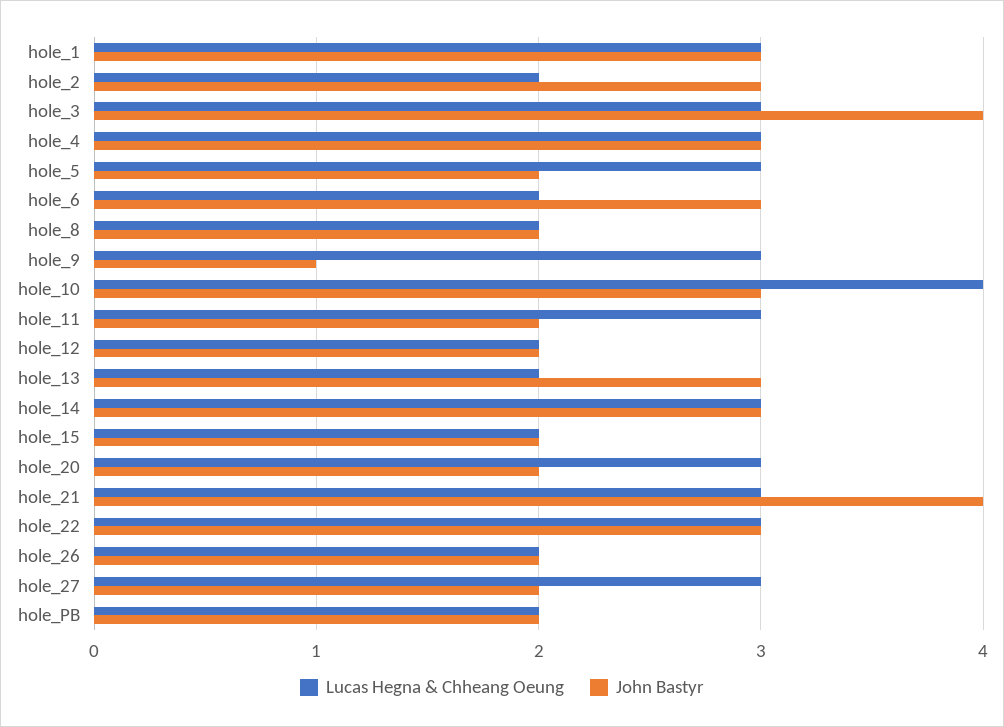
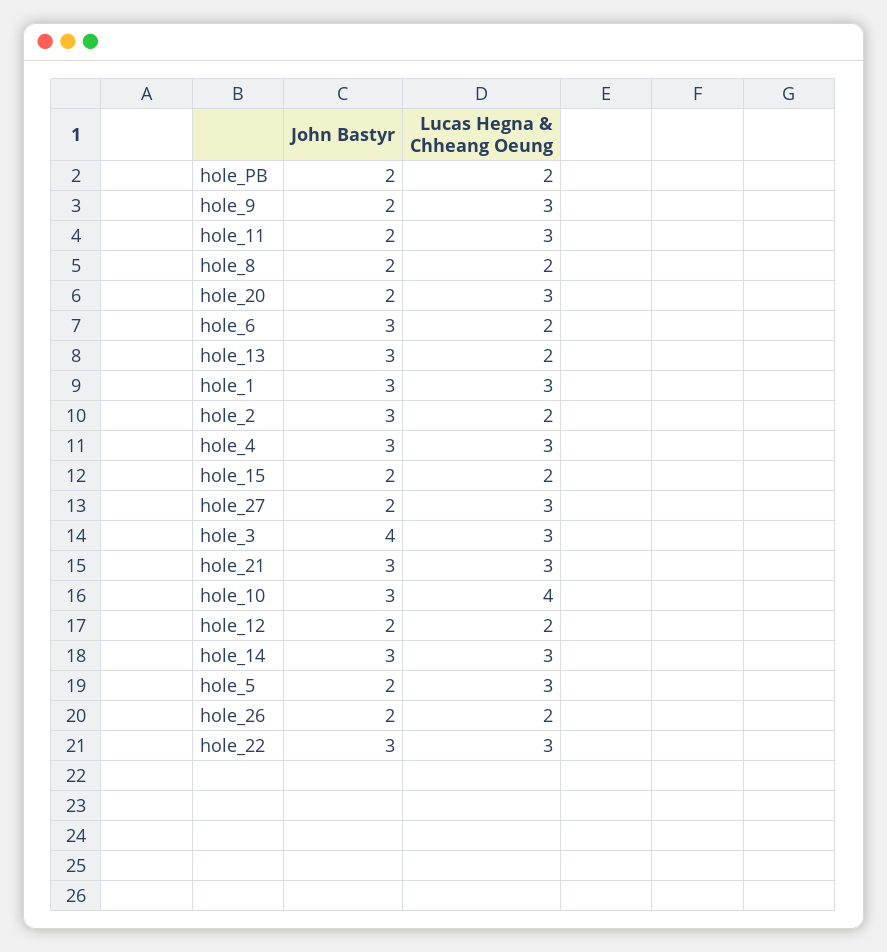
  {
    "Lucas Hegna & Chheang Oeung": {
      "hole_1": 3,
      "hole_2": 2,
      "hole_3": 3,
      "hole_4": 3,
      "hole_5": 3,
      "hole_6": 2,
      "hole_8": 2,
      "hole_9": 3,
      "hole_10": 4,
      "hole_11": 3,
      "hole_12": 2,
      "hole_13": 2,
      "hole_14": 3,
      "hole_15": 2,
      "hole_20": 3,
      "hole_21": 3,
      "hole_22": 3,
      "hole_26": 2,
      "hole_27": 3,
      "hole_PB": 2
    },
    "John Bastyr": {
      "hole_1": 3,
      "hole_2": 3,
      "hole_3": 4,
      "hole_4": 3,
      "hole_5": 2,
      "hole_6": 3,
      "hole_8": 2,
-     "hole_9": 1,
+     "hole_9": 2,
      "hole_10": 3,
      "hole_11": 2,
      "hole_12": 2,
      "hole_13": 3,
      "hole_14": 3,
      "hole_15": 2,
      "hole_20": 2,
-     "hole_21": 4,
+     "hole_21": 3,
      "hole_22": 3,
      "hole_26": 2,
      "hole_27": 2,
      "hole_PB": 2
    }
  }

